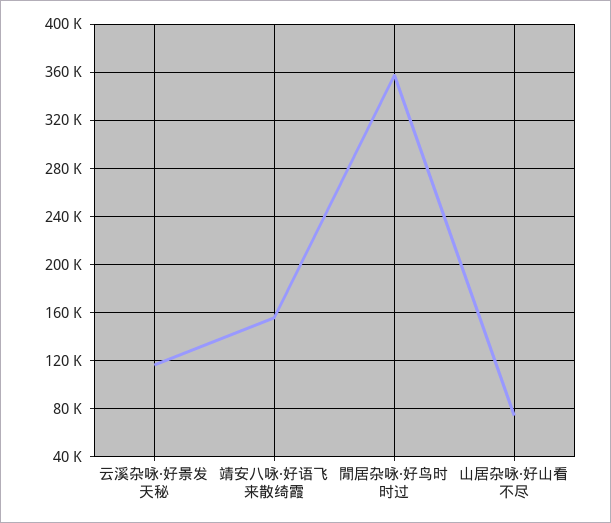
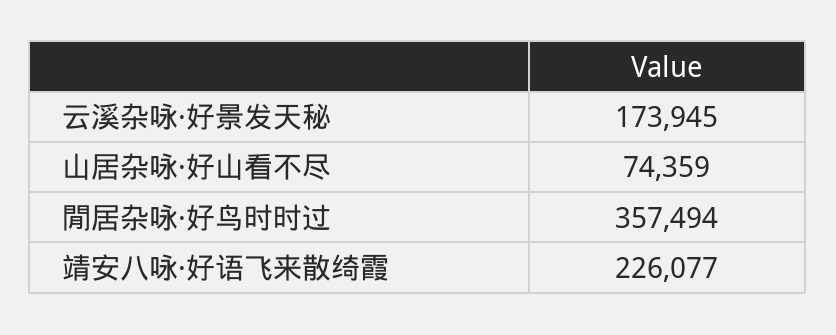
  {
-   "云溪杂咏·好景发天秘": 115000,
+   "云溪杂咏·好景发天秘": 173945,
-   "靖安八咏·好语飞来散绮霞": 155000,
+   "靖安八咏·好语飞来散绮霞": 226077,
    "閒居杂咏·好鸟时时过": 357494,
    "山居杂咏·好山看不尽": 74359
  }

